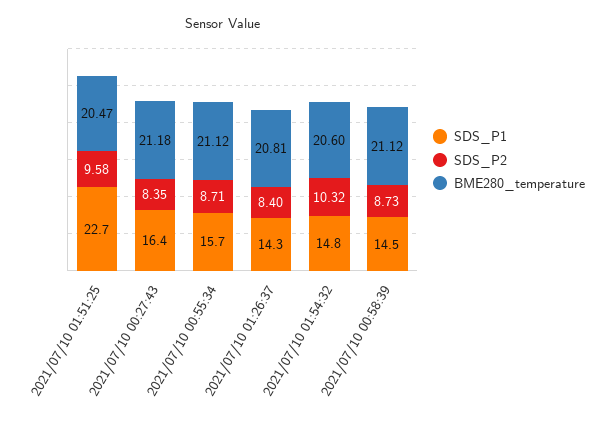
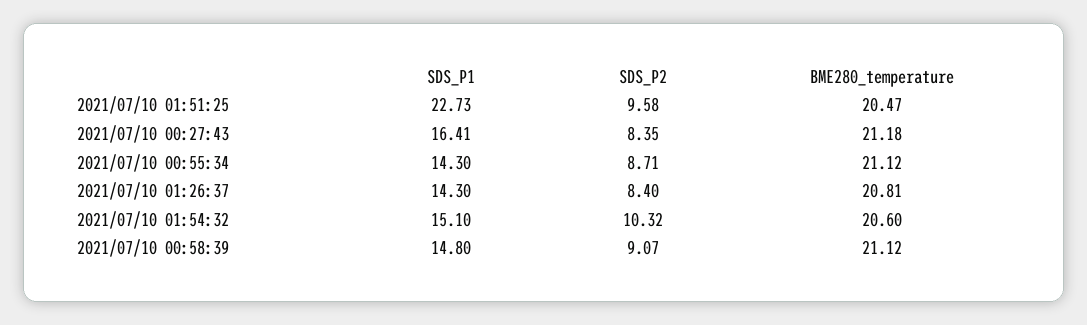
  {
    "SDS_P1": {
      "2021/07/10 01:51:25": 22.73,
      "2021/07/10 00:27:43": 16.41,
-     "2021/07/10 00:55:34": 15.7,
+     "2021/07/10 00:55:34": 14.3,
      "2021/07/10 01:26:37": 14.3,
-     "2021/07/10 01:54:32": 14.8,
+     "2021/07/10 01:54:32": 15.1,
-     "2021/07/10 00:58:39": 14.5
+     "2021/07/10 00:58:39": 14.8
    },
    "SDS_P2": {
      "2021/07/10 01:51:25": 9.58,
      "2021/07/10 00:27:43": 8.35,
      "2021/07/10 00:55:34": 8.71,
      "2021/07/10 01:26:37": 8.4,
      "2021/07/10 01:54:32": 10.32,
-     "2021/07/10 00:58:39": 8.73
+     "2021/07/10 00:58:39": 9.07
    },
    "BME280_temperature": {
      "2021/07/10 01:51:25": 20.47,
      "2021/07/10 00:27:43": 21.18,
      "2021/07/10 00:55:34": 21.12,
      "2021/07/10 01:26:37": 20.81,
      "2021/07/10 01:54:32": 20.6,
      "2021/07/10 00:58:39": 21.12
    }
  }

